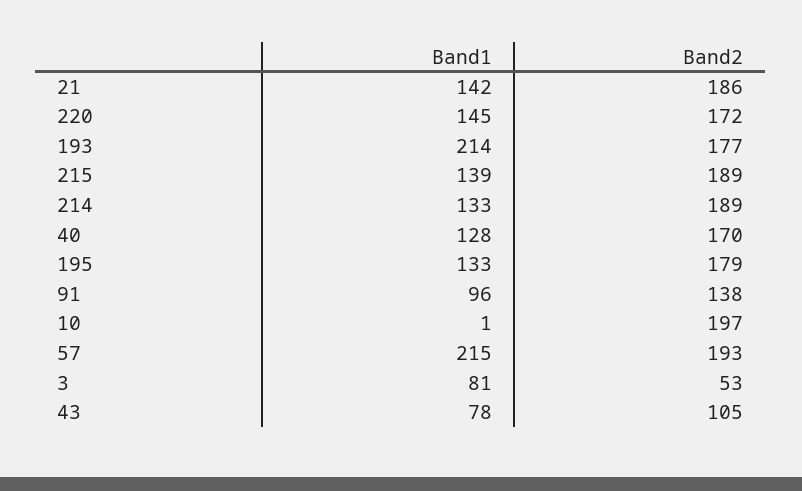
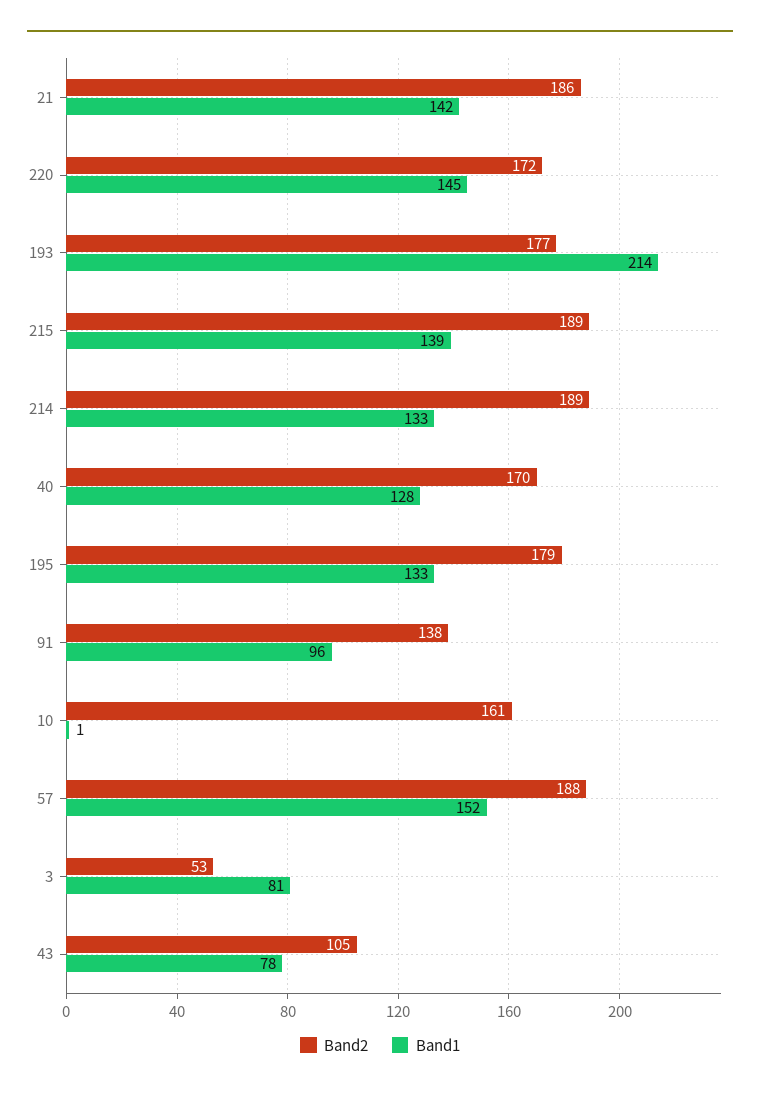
  {
    "Band1": {
      "21": 142,
      "220": 145,
      "193": 214,
      "215": 139,
      "214": 133,
      "40": 128,
      "195": 133,
      "91": 96,
      "10": 1,
-     "57": 215,
+     "57": 152,
      "3": 81,
      "43": 78
    },
    "Band2": {
      "21": 186,
      "220": 172,
      "193": 177,
      "215": 189,
      "214": 189,
      "40": 170,
      "195": 179,
      "91": 138,
-     "10": 197,
+     "10": 161,
-     "57": 193,
+     "57": 188,
      "3": 53,
      "43": 105
    }
  }

